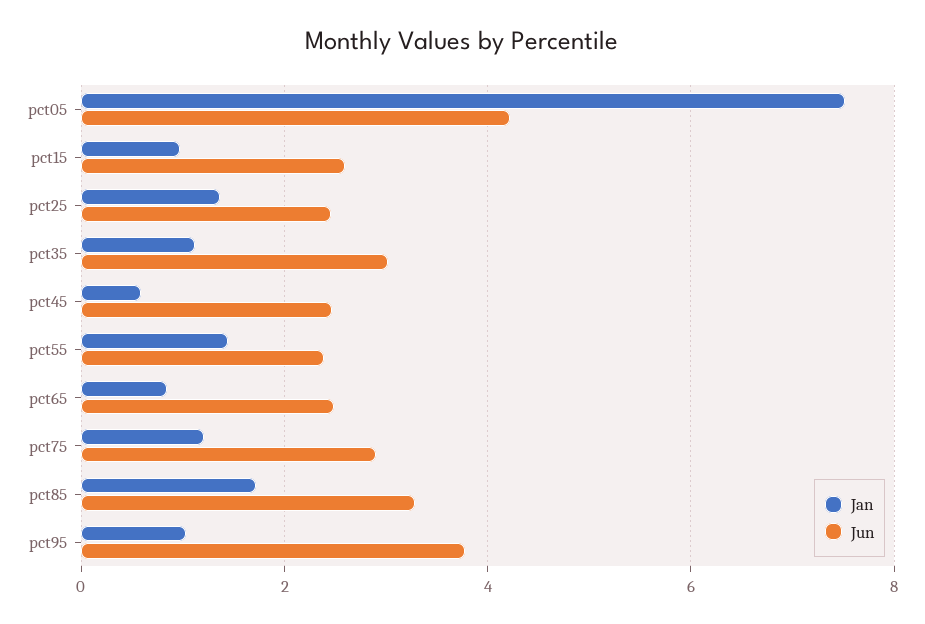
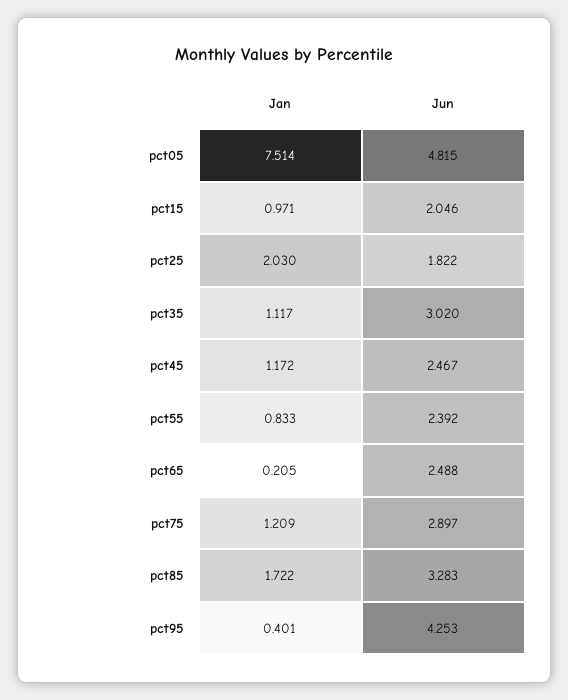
  {
    "Jan": {
      "pct05": 7.514,
      "pct15": 0.971,
-     "pct25": 1.4,
+     "pct25": 2.03,
      "pct35": 1.117,
-     "pct45": 0.6,
+     "pct45": 1.172,
-     "pct55": 1.4,
+     "pct55": 0.833,
-     "pct65": 0.8,
+     "pct65": 0.205,
      "pct75": 1.209,
      "pct85": 1.722,
-     "pct95": 1
+     "pct95": 0.401
    },
    "Jun": {
-     "pct05": 4.2,
+     "pct05": 4.815,
-     "pct15": 2.6,
+     "pct15": 2.046,
-     "pct25": 2.4,
+     "pct25": 1.822,
      "pct35": 3.02,
      "pct45": 2.467,
      "pct55": 2.392,
      "pct65": 2.488,
      "pct75": 2.897,
      "pct85": 3.283,
-     "pct95": 3.8
+     "pct95": 4.253
    }
  }

